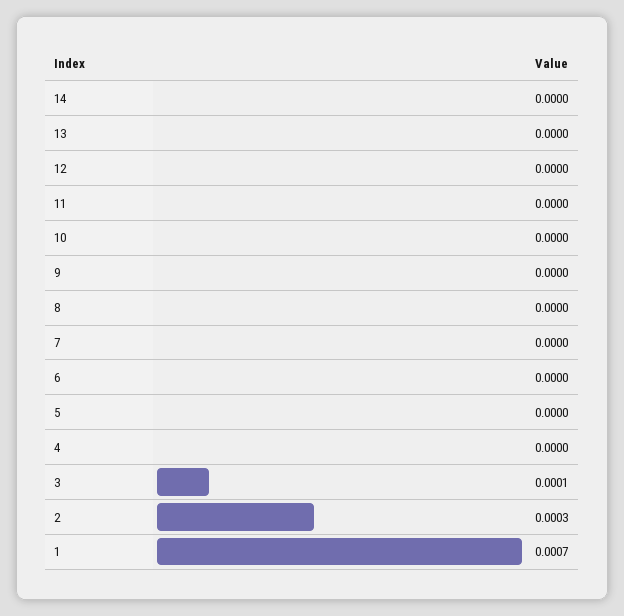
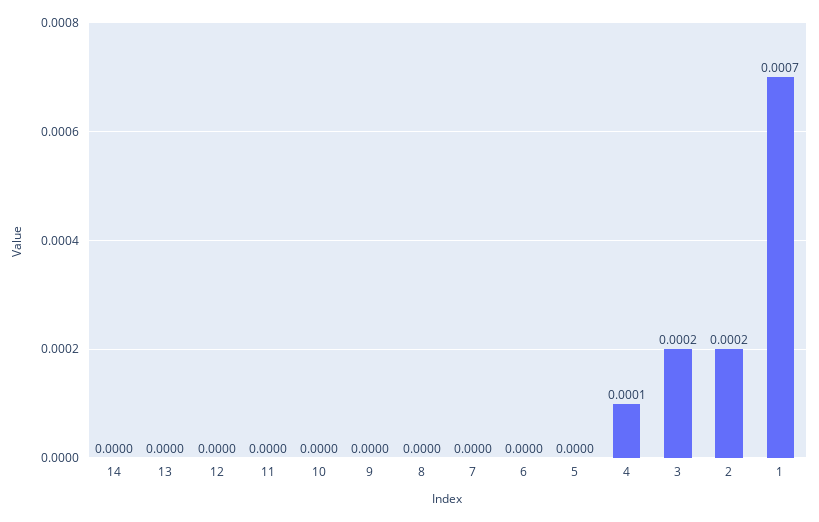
  {
    "14": 0,
    "13": 0,
    "12": 0,
    "11": 0,
    "10": 0,
    "9": 0,
    "8": 0,
    "7": 0,
    "6": 0,
    "5": 0,
-   "4": 0,
+   "4": 0.0001,
-   "3": 0.0001,
+   "3": 0.0002,
-   "2": 0.0003,
+   "2": 0.0002,
    "1": 0.0007
  }

